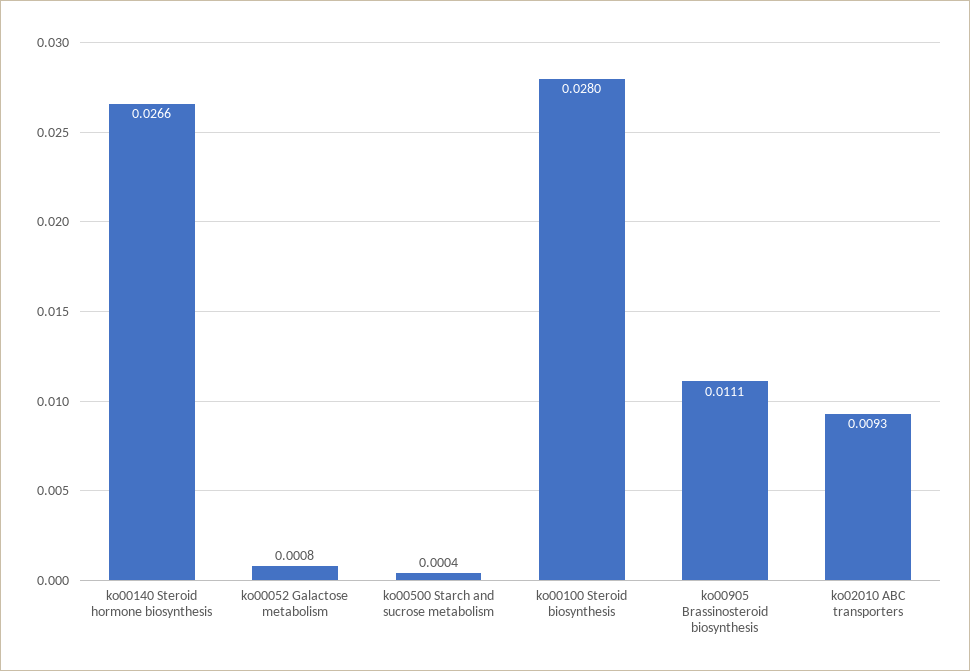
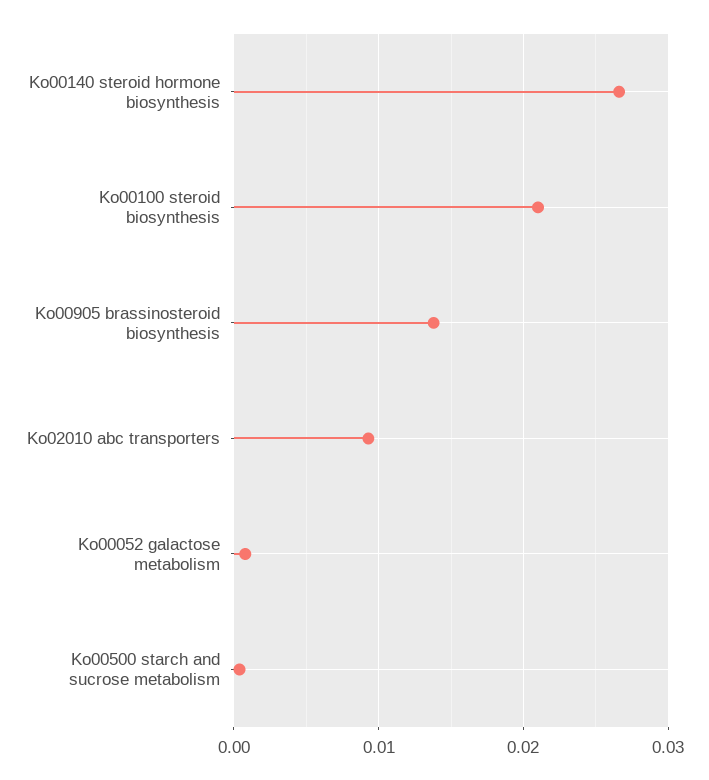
  {
    "ko00140 Steroid hormone biosynthesis": 0.0266,
    "ko00052 Galactose metabolism": 0.0008,
    "ko00500 Starch and sucrose metabolism": 0.0004,
-   "ko00100 Steroid biosynthesis": 0.028,
+   "ko00100 Steroid biosynthesis": 0.021,
-   "ko00905 Brassinosteroid biosynthesis": 0.0111,
+   "ko00905 Brassinosteroid biosynthesis": 0.014,
    "ko02010 ABC transporters": 0.0093
  }

